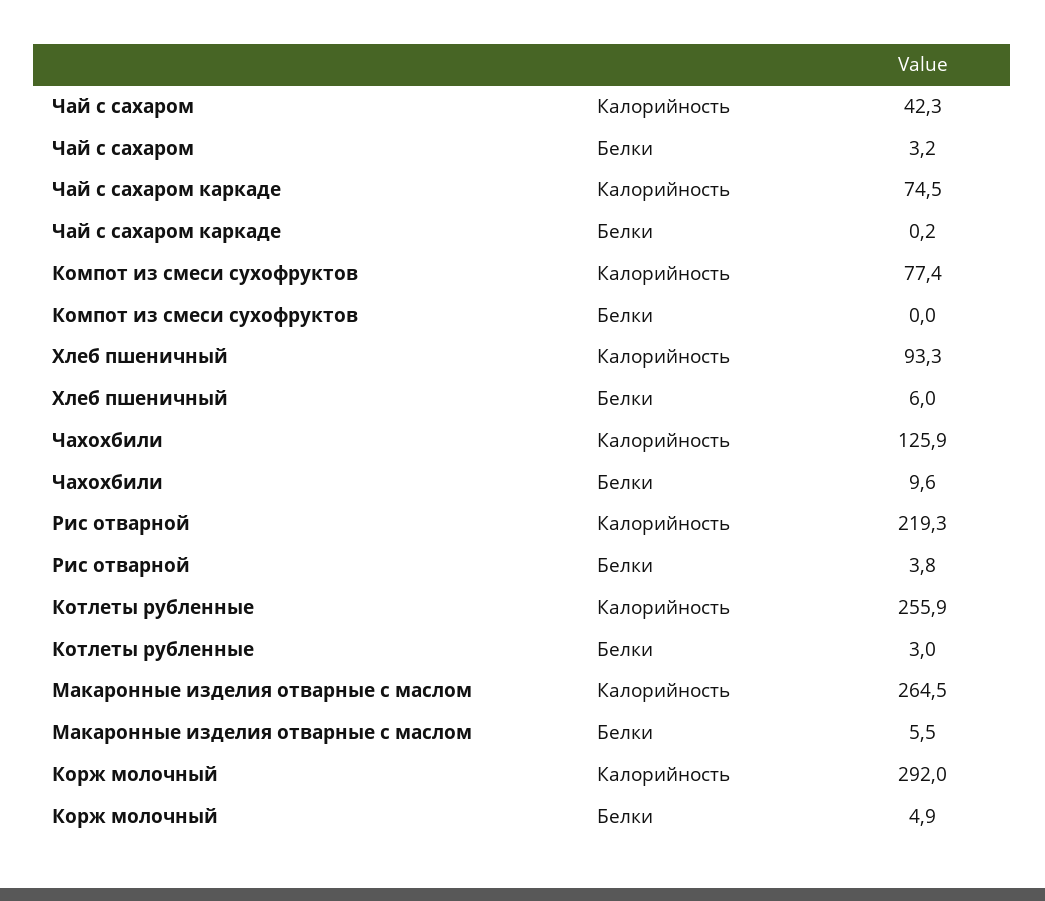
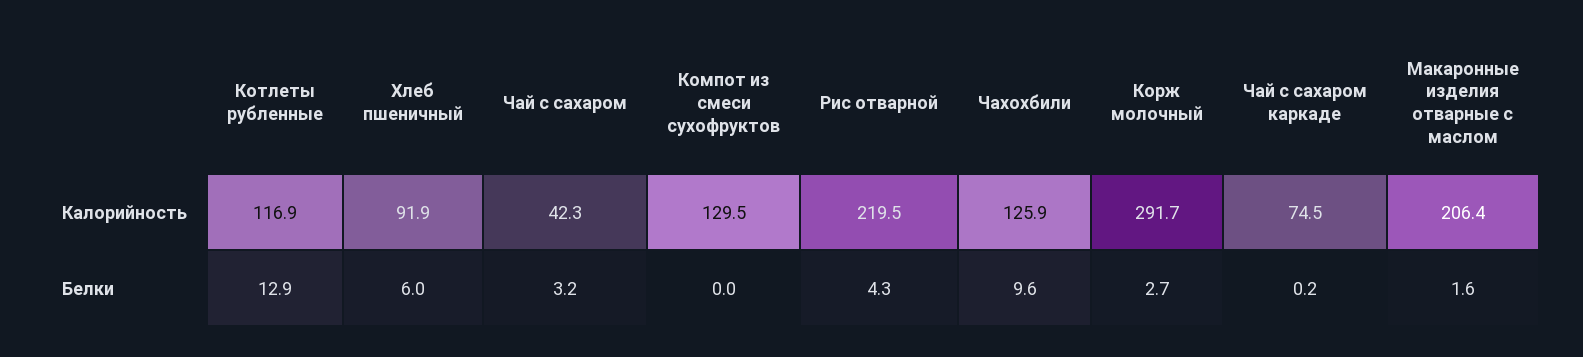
  {
    "Чай с сахаром": {
      "Калорийность": 42.3,
      "Белки": 3.2
    },
    "Чай с сахаром каркаде": {
      "Калорийность": 74.5,
      "Белки": 0.2
    },
    "Компот из смеси сухофруктов": {
-     "Калорийность": 77.4,
+     "Калорийность": 129.5,
      "Белки": 0
    },
    "Хлеб пшеничный": {
-     "Калорийность": 93.3,
+     "Калорийность": 91.9,
      "Белки": 6
    },
    "Чахохбили": {
      "Калорийность": 125.9,
      "Белки": 9.6
    },
    "Рис отварной": {
-     "Калорийность": 219.3,
+     "Калорийность": 219.5,
-     "Белки": 3.8
+     "Белки": 4.3
    },
    "Котлеты рубленные": {
-     "Калорийность": 255.9,
+     "Калорийность": 116.9,
-     "Белки": 3
+     "Белки": 12.9
    },
    "Макаронные изделия отварные с маслом": {
-     "Калорийность": 264.5,
+     "Калорийность": 206.4,
-     "Белки": 5.5
+     "Белки": 1.6
    },
    "Корж молочный": {
-     "Калорийность": 292,
+     "Калорийность": 291.7,
-     "Белки": 4.9
+     "Белки": 2.7
    }
  }

